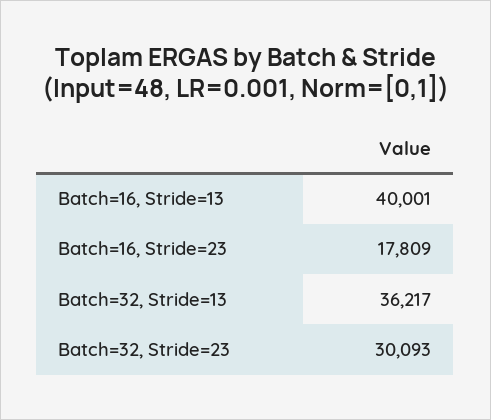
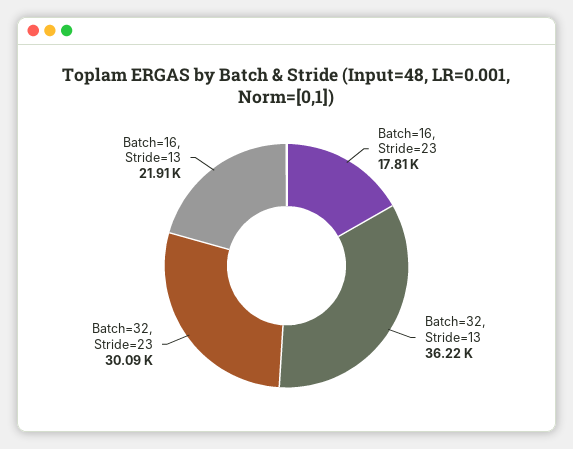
  {
-   "Batch=16, Stride=13": 40001,
+   "Batch=16, Stride=13": 21910,
    "Batch=16, Stride=23": 17809,
    "Batch=32, Stride=13": 36217,
    "Batch=32, Stride=23": 30093
  }

